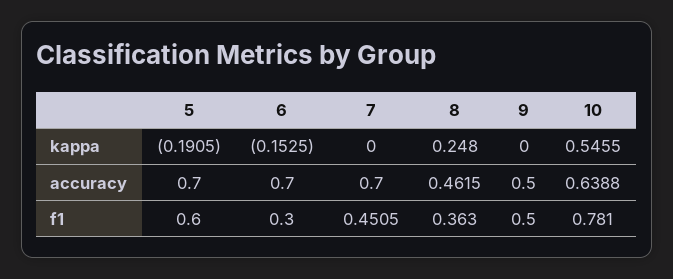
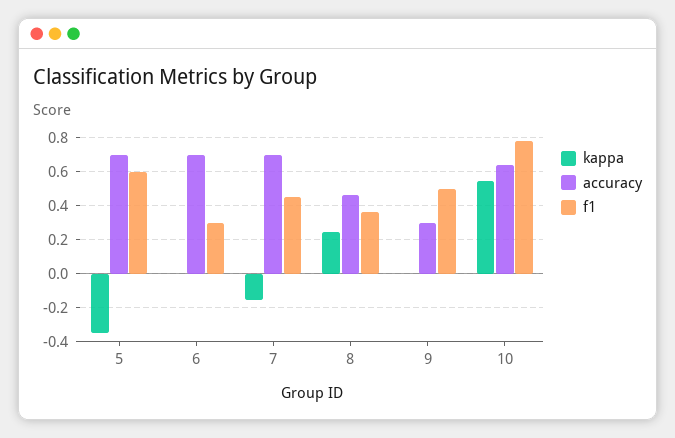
  {
    "kappa": {
-     "5": -0.1905,
+     "5": -0.35,
-     "6": -0.1525,
+     "6": 0,
-     "7": 0,
+     "7": -0.15,
      "8": 0.248,
      "9": 0,
      "10": 0.5455
    },
    "accuracy": {
      "5": 0.7,
      "6": 0.7,
      "7": 0.7,
      "8": 0.4615,
-     "9": 0.5,
+     "9": 0.3,
      "10": 0.6388
    },
    "f1": {
      "5": 0.6,
      "6": 0.3,
      "7": 0.4505,
      "8": 0.363,
      "9": 0.5,
      "10": 0.781
    }
  }

